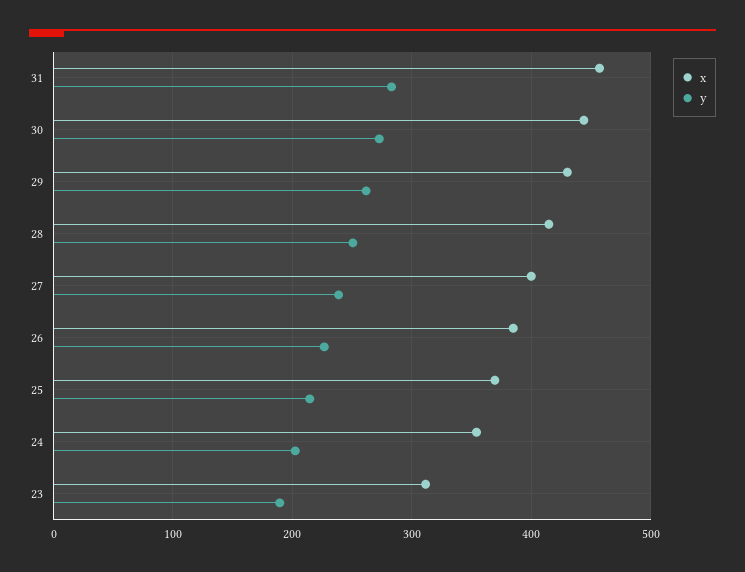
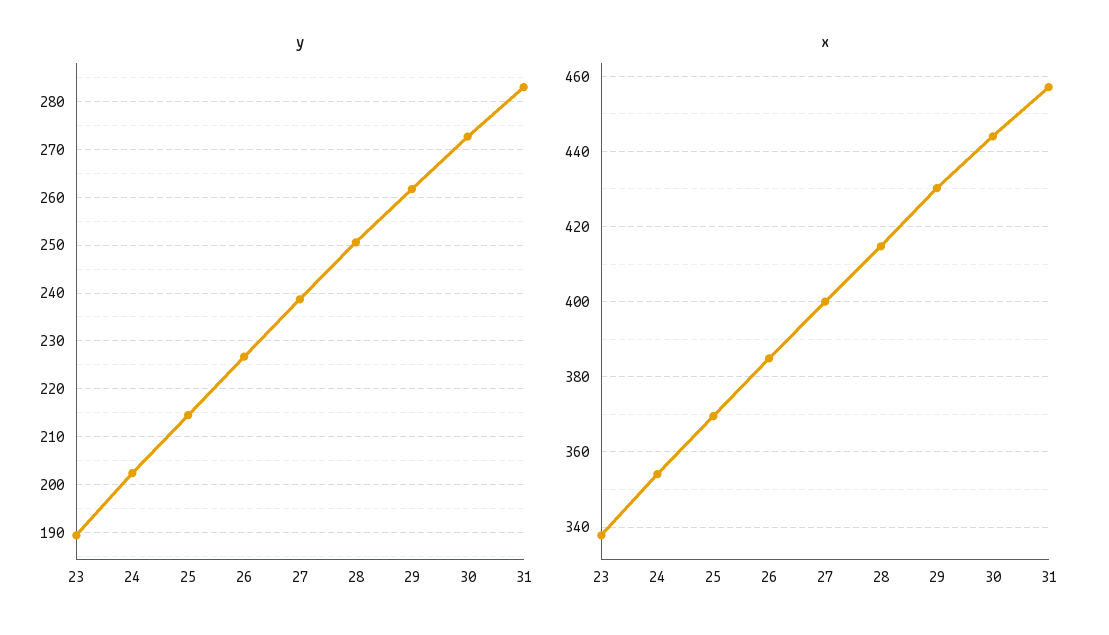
  {
    "x": {
      "31": 458,
      "30": 444,
      "29": 430,
      "28": 414,
      "27": 400,
      "26": 384,
      "25": 370,
      "24": 354,
-     "23": 310
+     "23": 338
    },
    "y": {
      "31": 284,
      "30": 272,
      "29": 262,
      "28": 250,
      "27": 238,
      "26": 226,
      "25": 214,
      "24": 202,
      "23": 190
    }
  }

